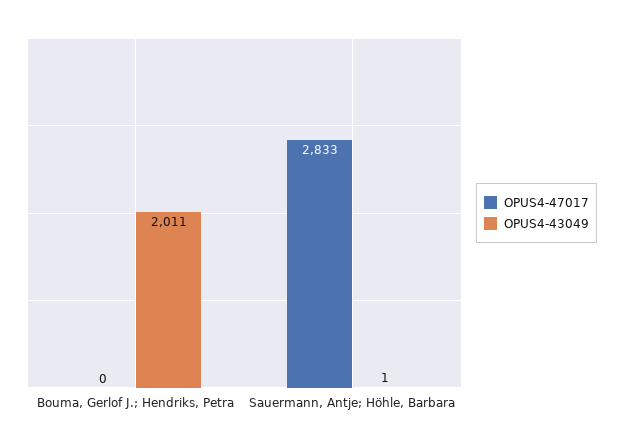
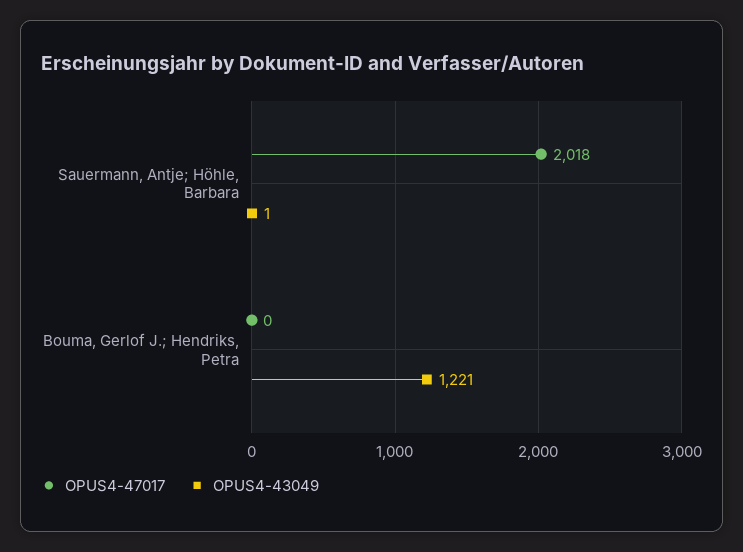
  {
    "OPUS4-47017": {
      "Bouma, Gerlof J.; Hendriks, Petra": 0,
-     "Sauermann, Antje; Höhle, Barbara": 2833
+     "Sauermann, Antje; Höhle, Barbara": 2018
    },
    "OPUS4-43049": {
-     "Bouma, Gerlof J.; Hendriks, Petra": 2011,
+     "Bouma, Gerlof J.; Hendriks, Petra": 1221,
      "Sauermann, Antje; Höhle, Barbara": 1
    }
  }

